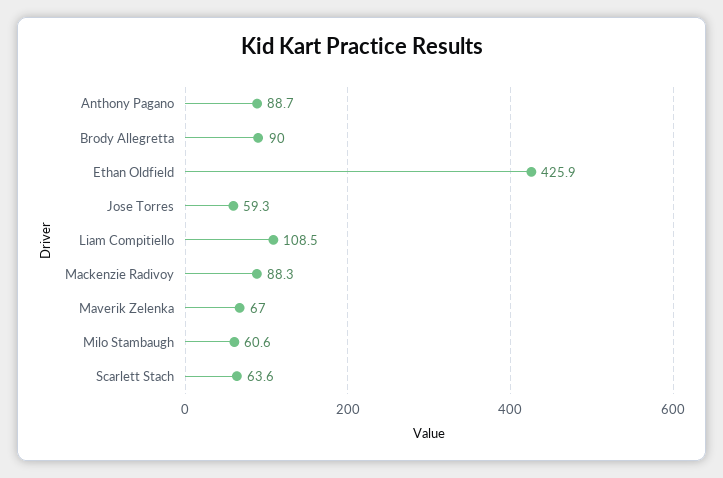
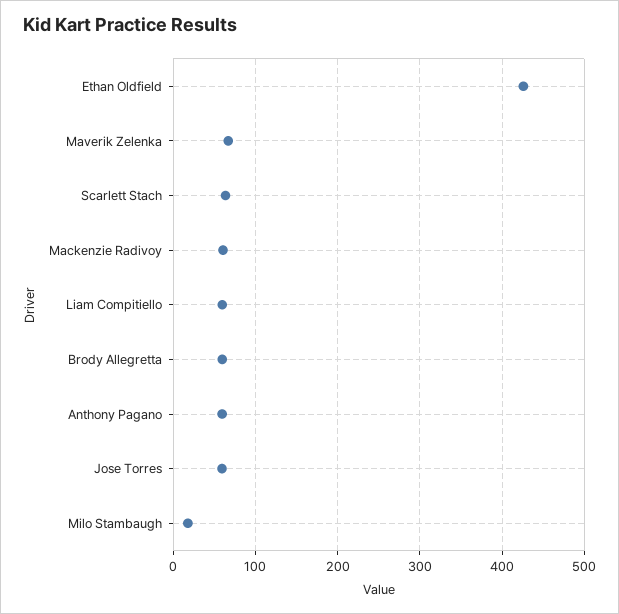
  {
-   "Anthony Pagano": 88.7,
+   "Anthony Pagano": 60,
-   "Brody Allegretta": 90,
+   "Brody Allegretta": 60,
    "Ethan Oldfield": 425.9,
    "Jose Torres": 59.3,
-   "Liam Compitiello": 108.5,
+   "Liam Compitiello": 60,
-   "Mackenzie Radivoy": 88.3,
+   "Mackenzie Radivoy": 60,
    "Maverik Zelenka": 67,
-   "Milo Stambaugh": 60.6,
+   "Milo Stambaugh": 20,
    "Scarlett Stach": 63.6
  }

